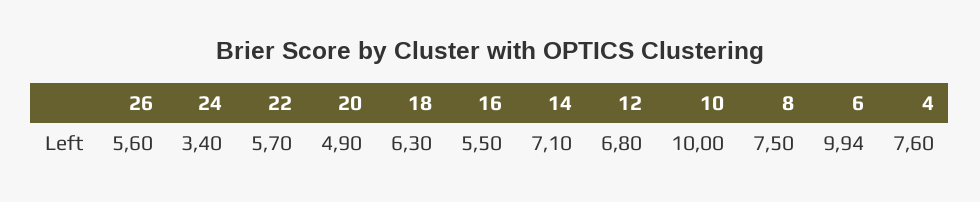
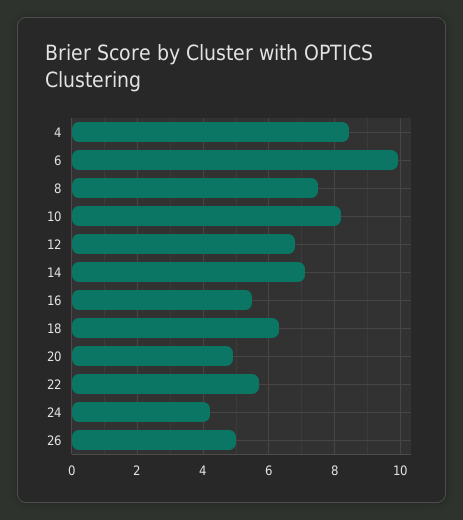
  {
-   "26": 5.6,
+   "26": 5,
-   "24": 3.4,
+   "24": 4.2,
    "22": 5.7,
    "20": 4.9,
    "18": 6.3,
    "16": 5.5,
    "14": 7.1,
    "12": 6.8,
-   "10": 10,
+   "10": 8.2,
    "8": 7.5,
    "6": 9.94,
-   "4": 7.6
+   "4": 8.4
  }

